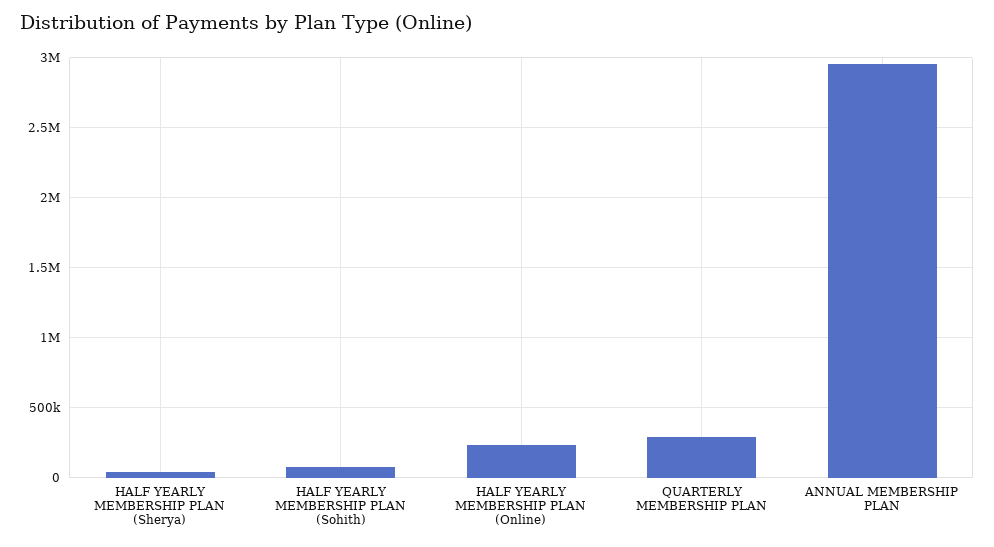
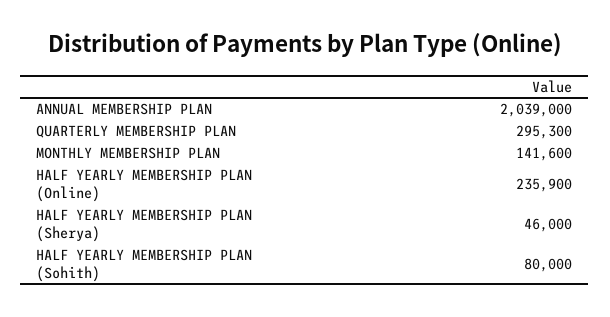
  {
    "HALF YEARLY MEMBERSHIP PLAN (Sherya)": 46000,
    "HALF YEARLY MEMBERSHIP PLAN (Sohith)": 80000,
    "HALF YEARLY MEMBERSHIP PLAN (Online)": 235900,
    "QUARTERLY MEMBERSHIP PLAN": 295300,
-   "ANNUAL MEMBERSHIP PLAN": 2950000
+   "ANNUAL MEMBERSHIP PLAN": 2039000,
+   "MONTHLY MEMBERSHIP PLAN": 141600
  }

